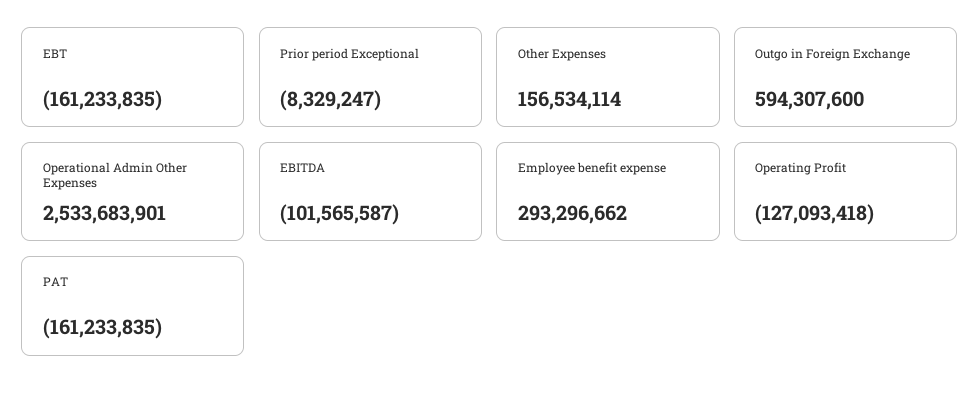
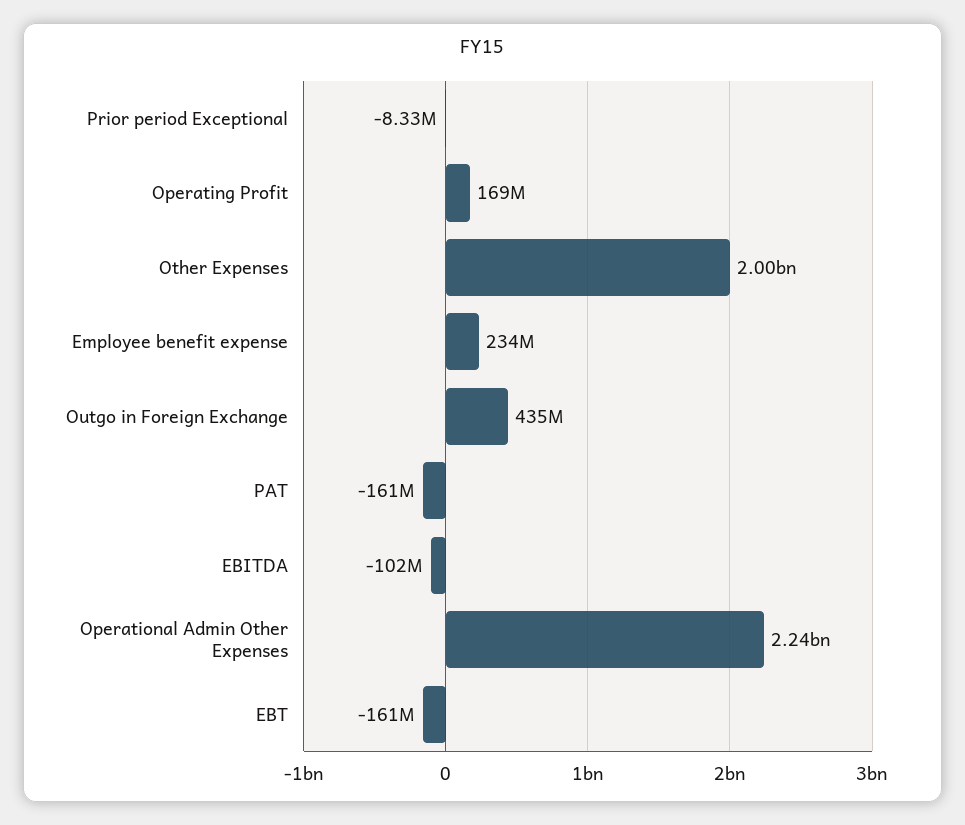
  {
    "EBT": -161233835,
    "Prior period Exceptional": -8329247,
-   "Other Expenses": 156534114,
+   "Other Expenses": 2000000000,
-   "Outgo in Foreign Exchange": 594307600,
+   "Outgo in Foreign Exchange": 435000000,
-   "Operational Admin Other Expenses": 2533683901,
+   "Operational Admin Other Expenses": 2240000000,
    "EBITDA": -101565587,
-   "Employee benefit expense": 293296662,
+   "Employee benefit expense": 234000000,
-   "Operating Profit": -127093418,
+   "Operating Profit": 169000000,
    "PAT": -161233835
  }

